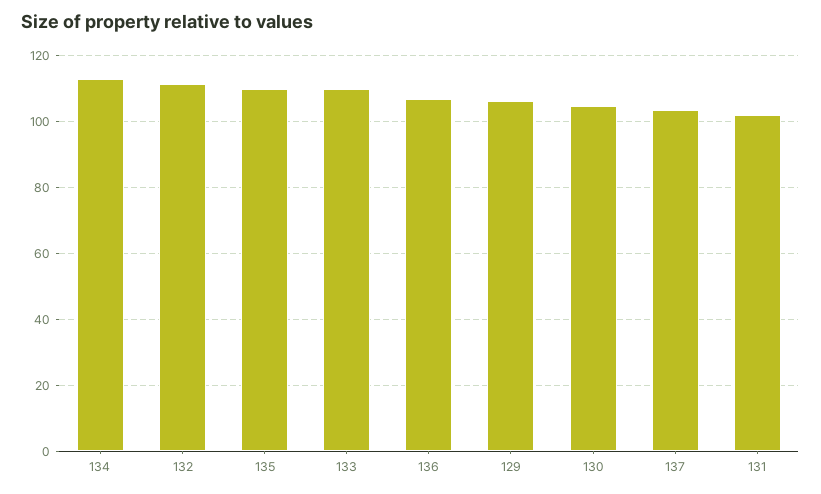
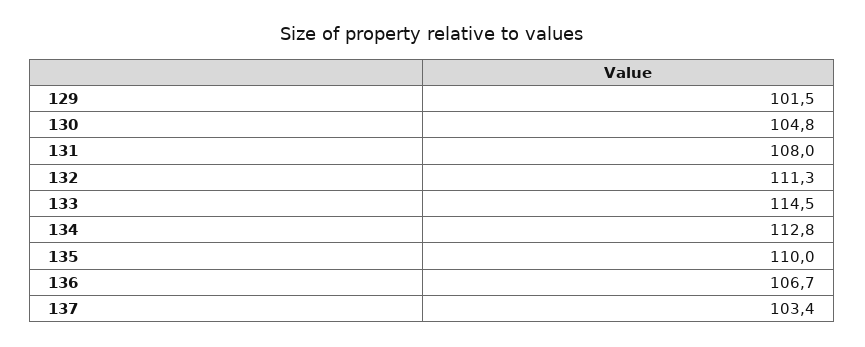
  {
    "134": 112.8,
    "132": 111.3,
    "135": 110,
-   "133": 110,
+   "133": 114.5,
    "136": 106.7,
-   "129": 106,
+   "129": 101.5,
    "130": 104.8,
    "137": 103.4,
-   "131": 102
+   "131": 108
  }

